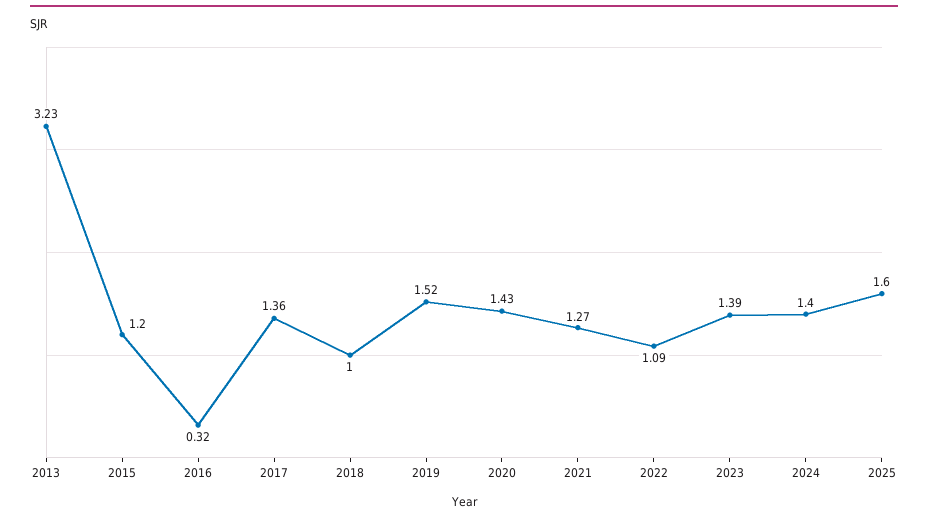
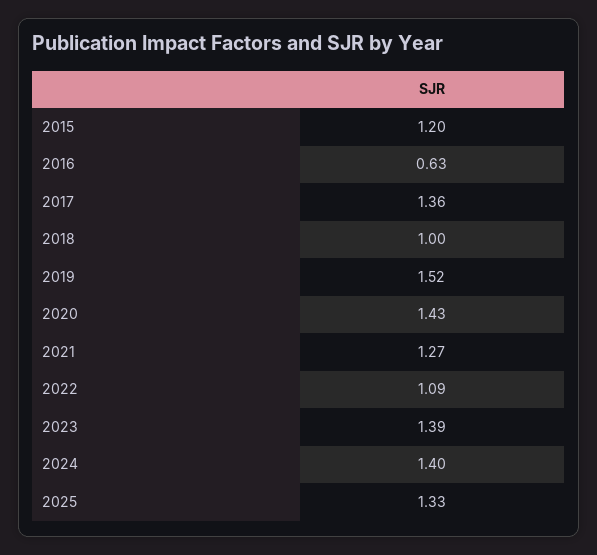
  {
-   "2013": 3.23,
    "2015": 1.2,
-   "2016": 0.32,
+   "2016": 0.63,
    "2017": 1.36,
    "2018": 1,
    "2019": 1.52,
    "2020": 1.43,
    "2021": 1.27,
    "2022": 1.09,
    "2023": 1.39,
    "2024": 1.4,
-   "2025": 1.6
+   "2025": 1.33
  }

